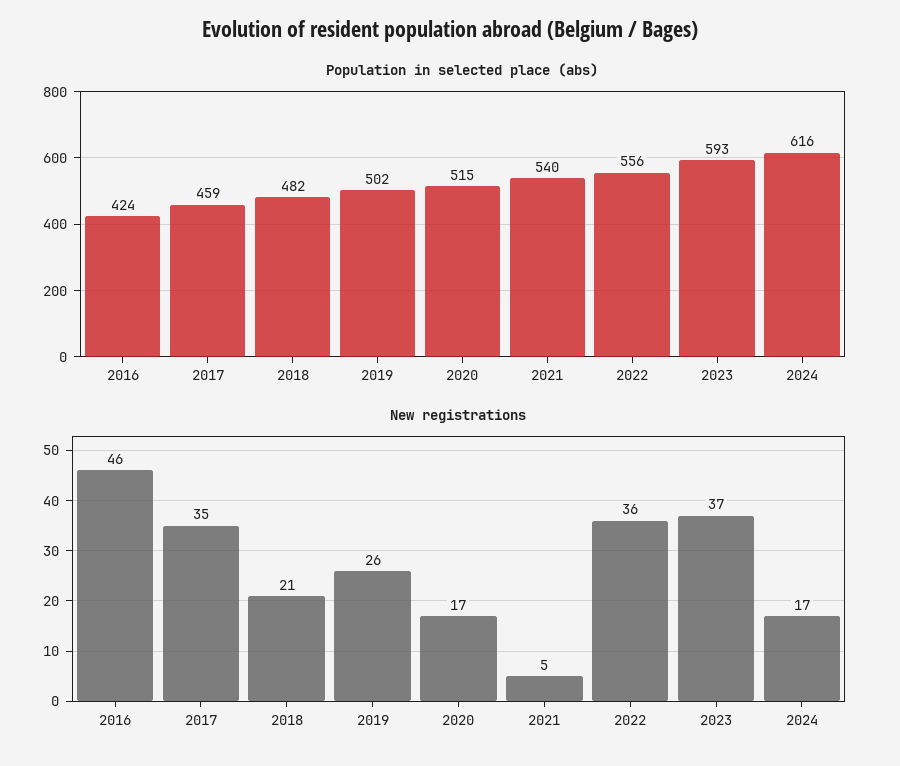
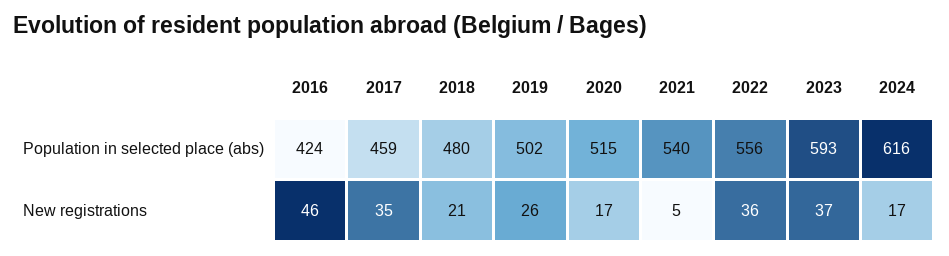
  {
    "Population in selected place (abs)": {
      "2016": 424,
      "2017": 459,
-     "2018": 482,
+     "2018": 480,
      "2019": 502,
      "2020": 515,
      "2021": 540,
      "2022": 556,
      "2023": 593,
      "2024": 616
    },
    "New registrations": {
      "2016": 46,
      "2017": 35,
      "2018": 21,
      "2019": 26,
      "2020": 17,
      "2021": 5,
      "2022": 36,
      "2023": 37,
      "2024": 17
    }
  }

